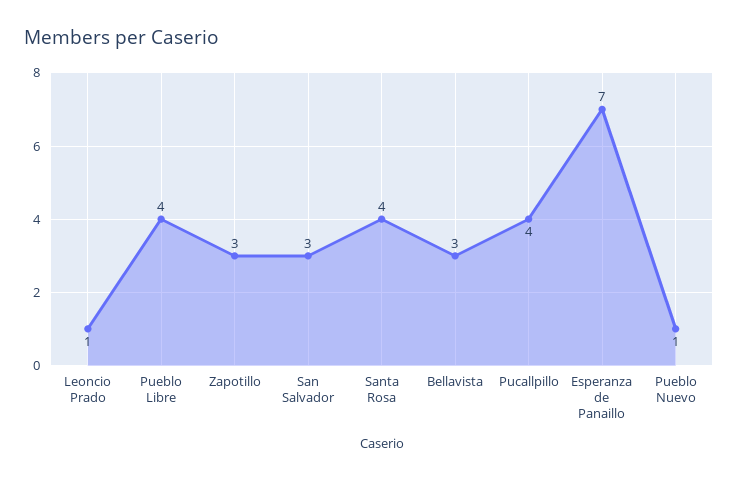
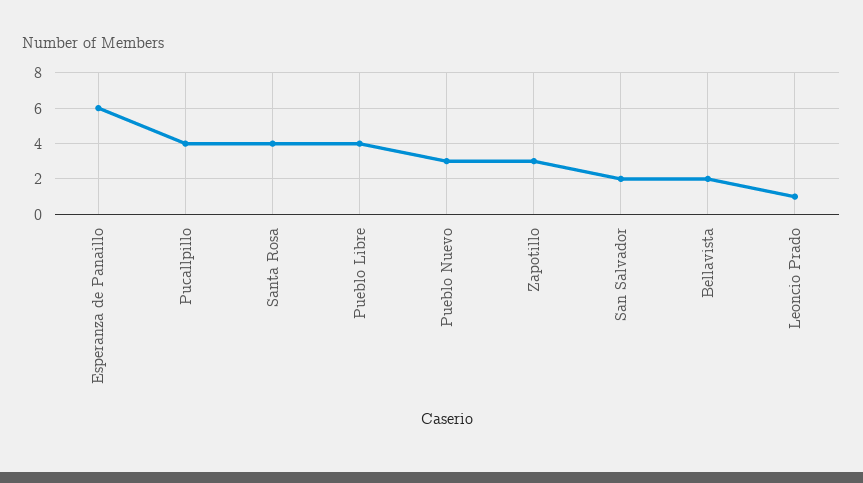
  {
    "Leoncio Prado": 1,
    "Pueblo Libre": 4,
    "Zapotillo": 3,
-   "San Salvador": 3,
+   "San Salvador": 2,
    "Santa Rosa": 4,
-   "Bellavista": 3,
+   "Bellavista": 2,
    "Pucallpillo": 4,
-   "Esperanza de Panaillo": 7,
+   "Esperanza de Panaillo": 6,
-   "Pueblo Nuevo": 1
+   "Pueblo Nuevo": 3
  }

